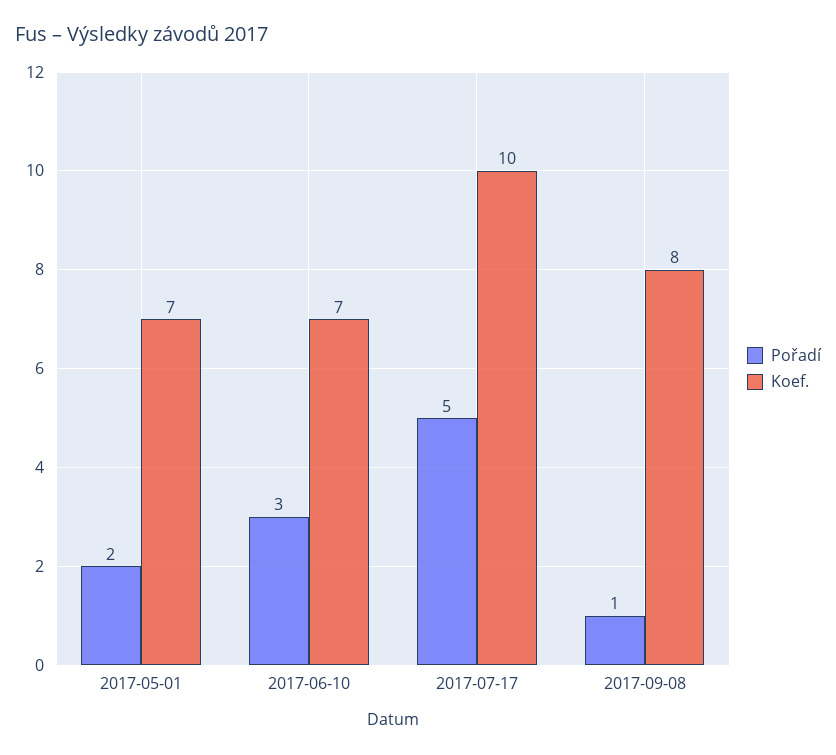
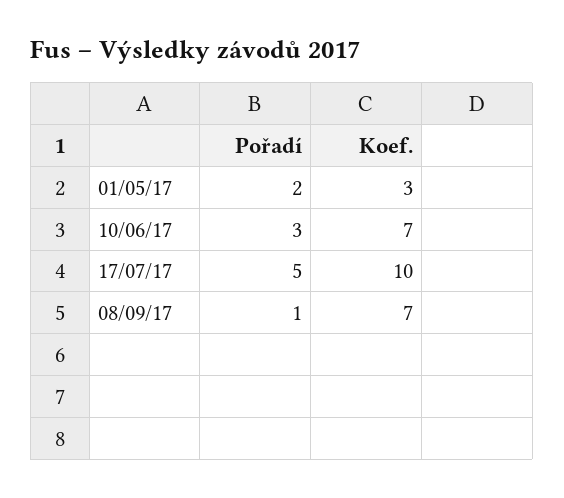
  {
    "Pořadí": {
      "2017-05-01": 2,
      "2017-06-10": 3,
      "2017-07-17": 5,
      "2017-09-08": 1
    },
    "Koef.": {
-     "2017-05-01": 7,
+     "2017-05-01": 3,
      "2017-06-10": 7,
      "2017-07-17": 10,
-     "2017-09-08": 8
+     "2017-09-08": 7
    }
  }

